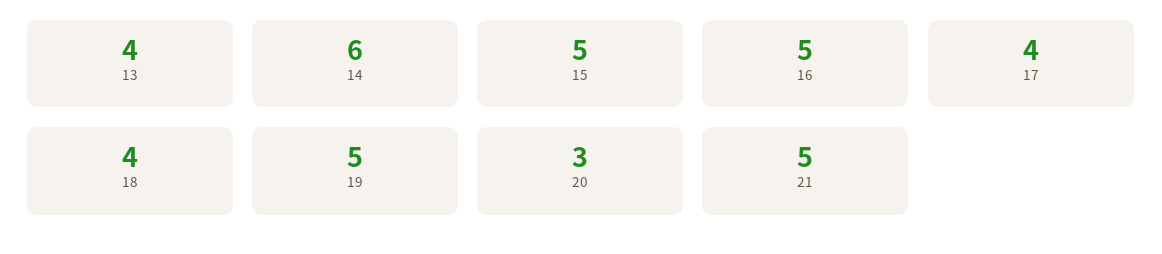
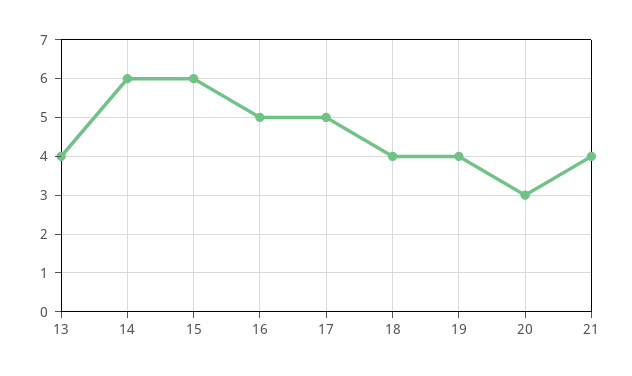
  {
    "13": 4,
    "14": 6,
-   "15": 5,
+   "15": 6,
    "16": 5,
-   "17": 4,
+   "17": 5,
    "18": 4,
-   "19": 5,
+   "19": 4,
    "20": 3,
-   "21": 5
+   "21": 4
  }

